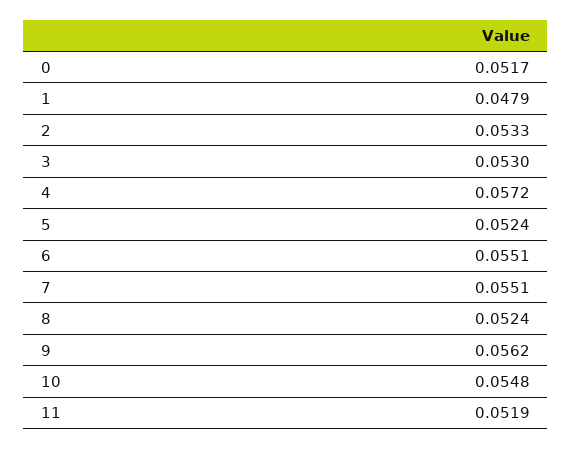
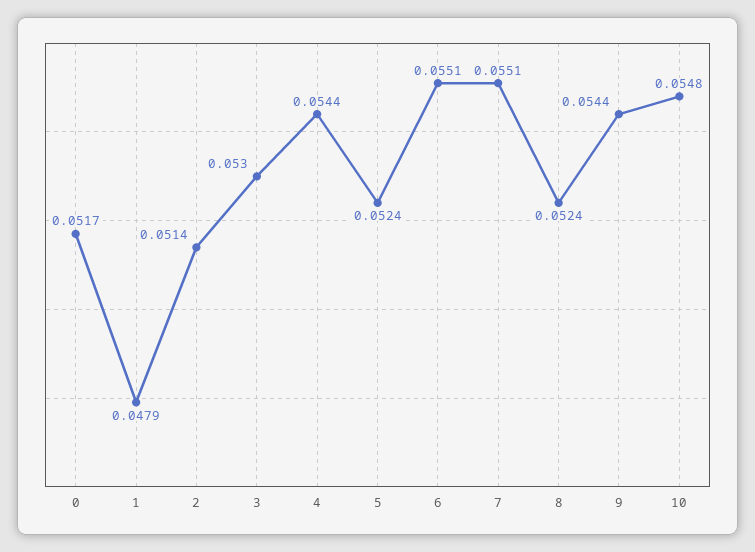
  {
    "0": 0.0517,
    "1": 0.0479,
-   "2": 0.0533,
+   "2": 0.0514,
    "3": 0.053,
-   "4": 0.0572,
+   "4": 0.0544,
    "5": 0.0524,
    "6": 0.0551,
    "7": 0.0551,
    "8": 0.0524,
-   "9": 0.0562,
+   "9": 0.0544,
-   "10": 0.0548,
+   "10": 0.0548
-   "11": 0.0519
  }

